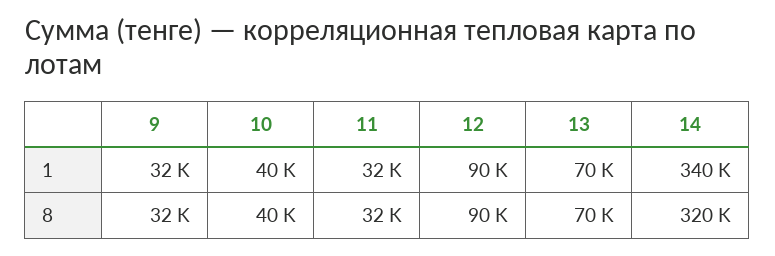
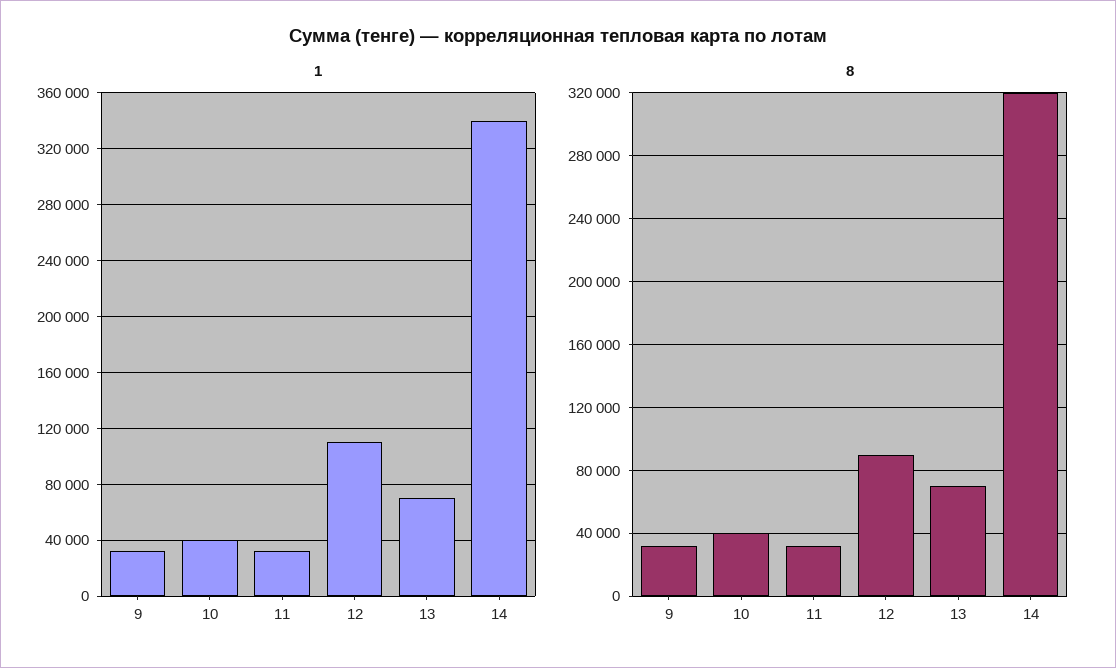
  {
    "1": {
      "9": 32000,
      "10": 40000,
      "11": 32000,
-     "12": 90000,
+     "12": 110000,
      "13": 70000,
      "14": 340000
    },
    "8": {
      "9": 32000,
      "10": 40000,
      "11": 32000,
      "12": 90000,
      "13": 70000,
      "14": 320000
    }
  }

